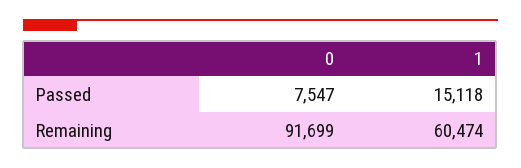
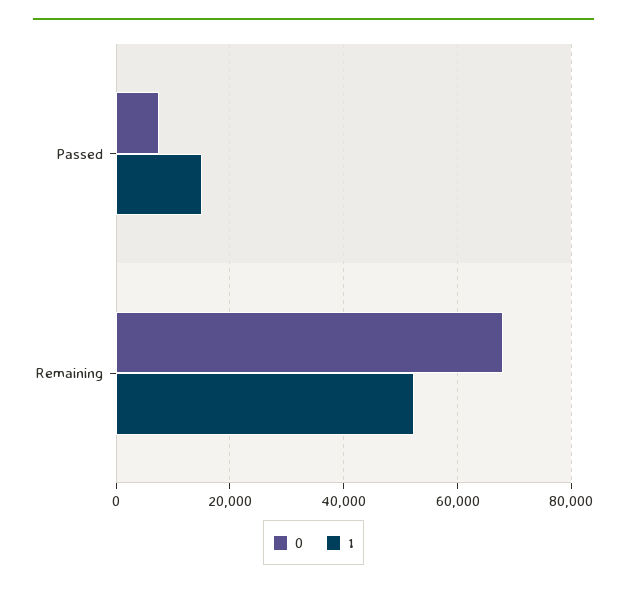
  {
    "0": {
      "Passed": 7547,
-     "Remaining": 91699
+     "Remaining": 68000
    },
    "1": {
      "Passed": 15118,
-     "Remaining": 60474
+     "Remaining": 52000
    }
  }

